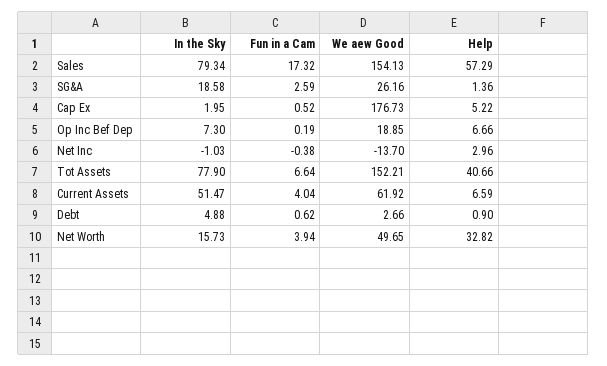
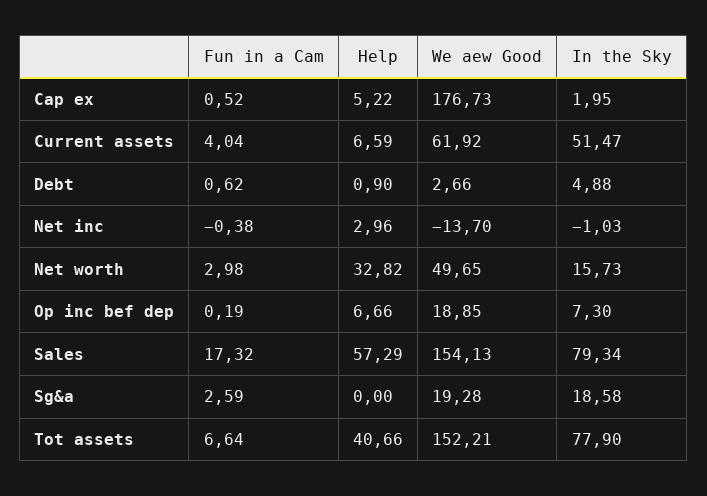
  {
    "In the Sky": {
      "Sales": 79.34,
      "SG&A": 18.58,
      "Cap Ex": 1.95,
      "Op Inc Bef Dep": 7.3,
      "Net Inc": -1.03,
      "Tot Assets": 77.9,
      "Current Assets": 51.47,
      "Debt": 4.88,
      "Net Worth": 15.73
    },
    "Fun in a Cam": {
      "Sales": 17.32,
      "SG&A": 2.59,
      "Cap Ex": 0.52,
      "Op Inc Bef Dep": 0.19,
      "Net Inc": -0.38,
      "Tot Assets": 6.64,
      "Current Assets": 4.04,
      "Debt": 0.62,
-     "Net Worth": 3.94
+     "Net Worth": 2.98
    },
    "We aew Good": {
      "Sales": 154.13,
-     "SG&A": 26.16,
+     "SG&A": 19.28,
      "Cap Ex": 176.73,
      "Op Inc Bef Dep": 18.85,
      "Net Inc": -13.7,
      "Tot Assets": 152.21,
      "Current Assets": 61.92,
      "Debt": 2.66,
      "Net Worth": 49.65
    },
    "Help": {
      "Sales": 57.29,
-     "SG&A": 1.36,
+     "SG&A": 0,
      "Cap Ex": 5.22,
      "Op Inc Bef Dep": 6.66,
      "Net Inc": 2.96,
      "Tot Assets": 40.66,
      "Current Assets": 6.59,
      "Debt": 0.9,
      "Net Worth": 32.82
    }
  }

